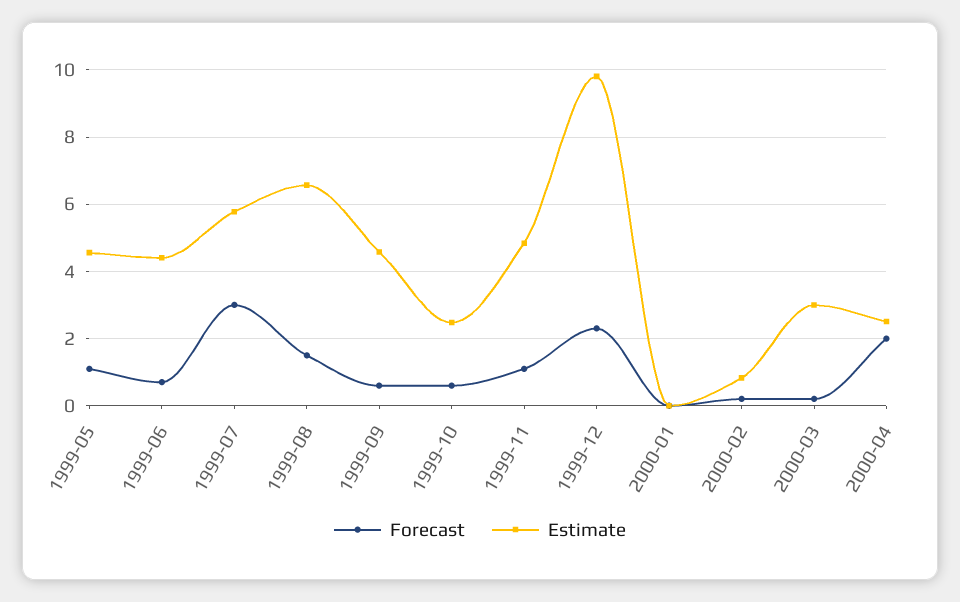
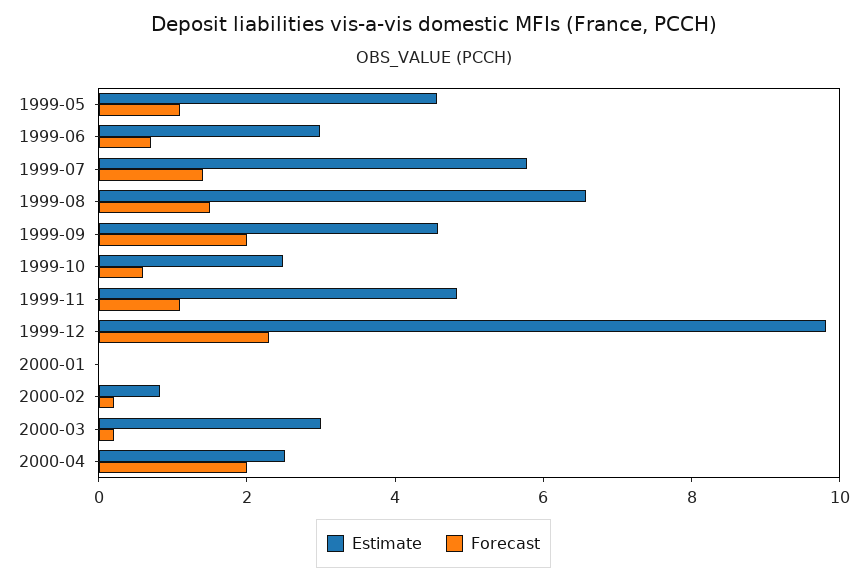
  {
    "Forecast": {
      "1999-05": 1.2,
      "1999-06": 0.8,
-     "1999-07": 3,
+     "1999-07": 1.5,
      "1999-08": 1.6,
-     "1999-09": 0.6,
+     "1999-09": 2,
      "1999-10": 0.6,
      "1999-11": 1.2,
      "1999-12": 2.4,
      "2000-01": 0,
      "2000-02": 0.2,
      "2000-03": 0.2,
      "2000-04": 2
    },
    "Estimate": {
      "1999-05": 4.6,
-     "1999-06": 4.4,
+     "1999-06": 3,
      "1999-07": 5.8,
      "1999-08": 6.6,
      "1999-09": 4.6,
      "1999-10": 2.4,
      "1999-11": 4.8,
      "1999-12": 9.8,
      "2000-01": 0,
      "2000-02": 0.8,
      "2000-03": 3,
      "2000-04": 2.6
    }
  }

